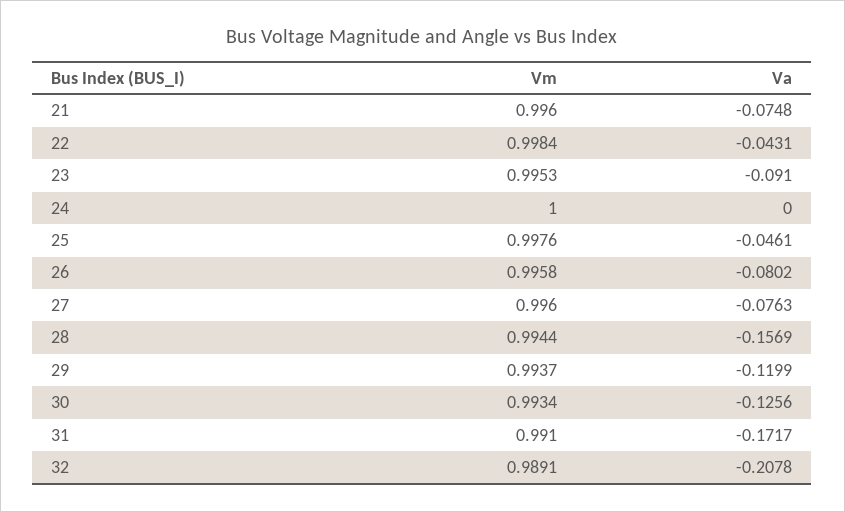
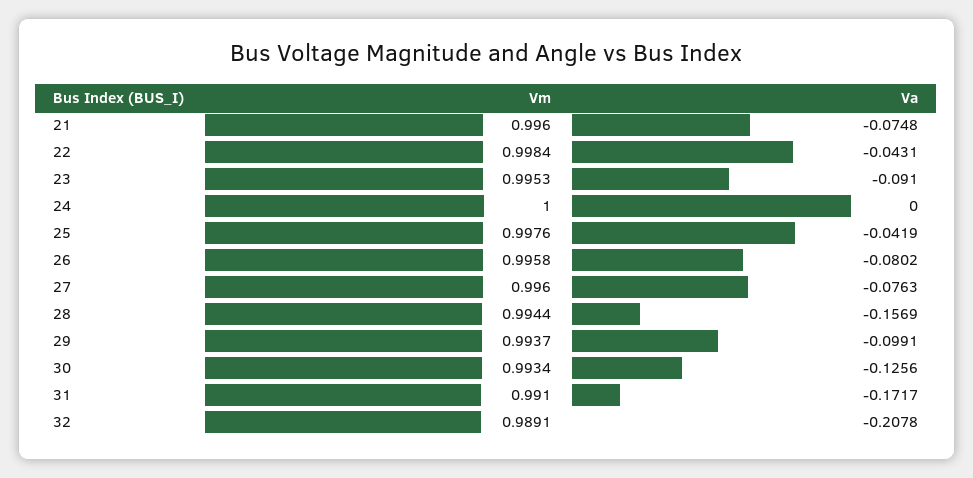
  {
    "Vm": {
      "21": 0.996,
      "22": 0.9984,
      "23": 0.9953,
      "24": 1,
      "25": 0.9976,
      "26": 0.9958,
      "27": 0.996,
      "28": 0.9944,
      "29": 0.9937,
      "30": 0.9934,
      "31": 0.991,
      "32": 0.9891
    },
    "Va": {
      "21": -0.0748,
      "22": -0.0431,
      "23": -0.091,
      "24": 0,
-     "25": -0.0461,
+     "25": -0.0419,
      "26": -0.0802,
      "27": -0.0763,
      "28": -0.1569,
-     "29": -0.1199,
+     "29": -0.0991,
      "30": -0.1256,
      "31": -0.1717,
      "32": -0.2078
    }
  }

